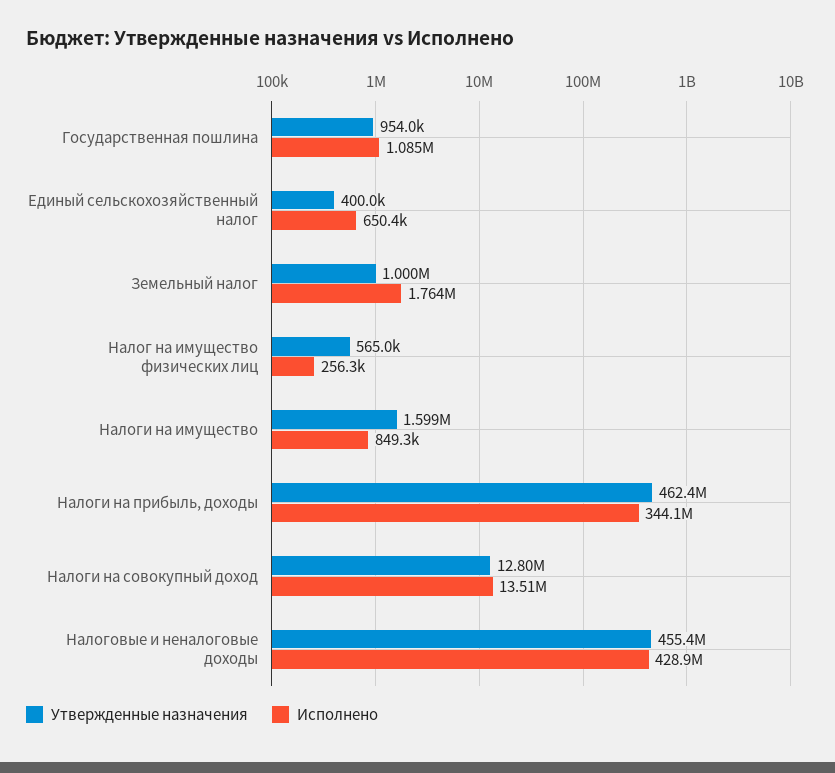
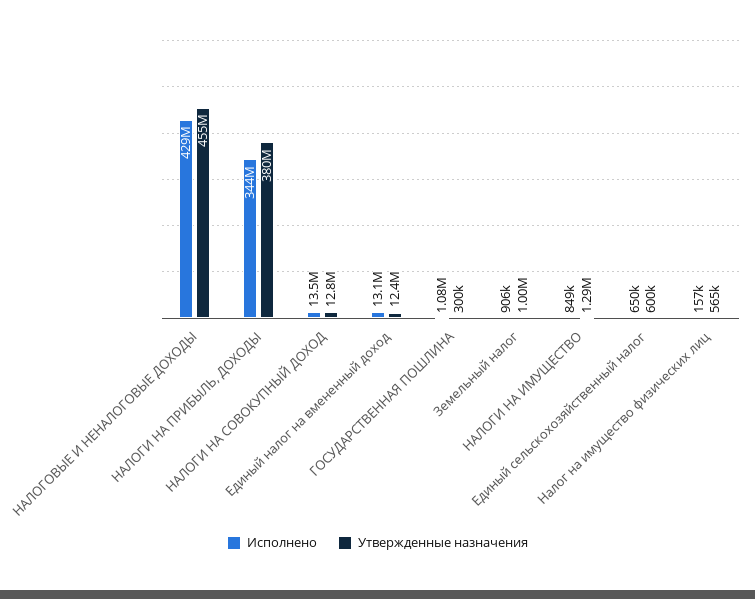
  {
    "Утвержденные назначения": {
-     "Государственная пошлина": 954000,
+     "Государственная пошлина": 300000,
-     "Единый сельскохозяйственный налог": 400000,
+     "Единый сельскохозяйственный налог": 600000,
      "Земельный налог": 1000000,
      "Налог на имущество физических лиц": 565000,
-     "Налоги на имущество": 1599000,
+     "Налоги на имущество": 1290000,
-     "Налоги на прибыль, доходы": 462400000,
+     "Налоги на прибыль, доходы": 380000000,
      "Налоги на совокупный доход": 12800000,
-     "Налоговые и неналоговые доходы": 455400000
+     "Налоговые и неналоговые доходы": 455400000,
+     "Единый налог на вмененный доход": 12400000
    },
    "Исполнено": {
      "Государственная пошлина": 1085000,
      "Единый сельскохозяйственный налог": 650400,
-     "Земельный налог": 1764000,
+     "Земельный налог": 906000,
-     "Налог на имущество физических лиц": 256300,
+     "Налог на имущество физических лиц": 157000,
      "Налоги на имущество": 849300,
      "Налоги на прибыль, доходы": 344100000,
      "Налоги на совокупный доход": 13510000,
-     "Налоговые и неналоговые доходы": 428900000
+     "Налоговые и неналоговые доходы": 428900000,
+     "Единый налог на вмененный доход": 13100000
    }
  }

